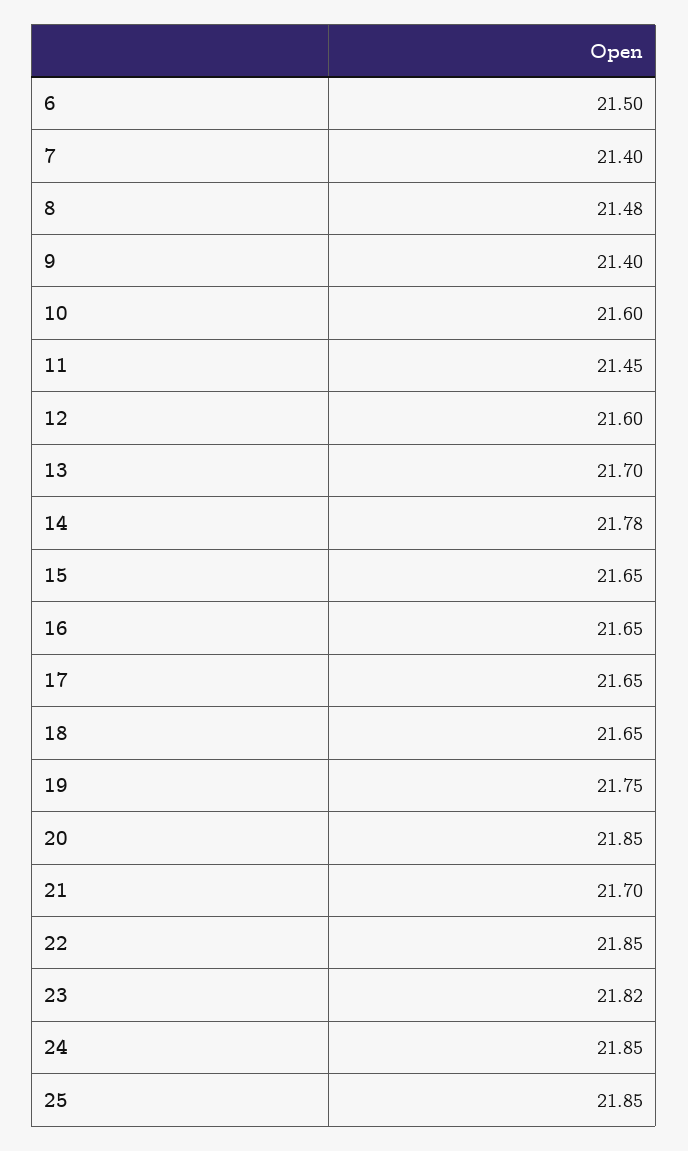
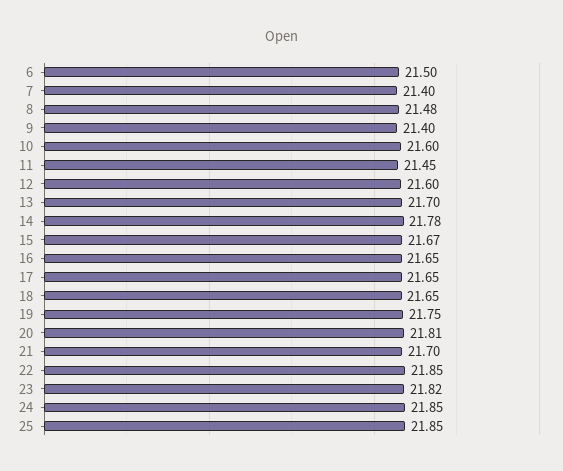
  {
    "6": 21.5,
    "7": 21.4,
    "8": 21.48,
    "9": 21.4,
    "10": 21.6,
    "11": 21.45,
    "12": 21.6,
    "13": 21.7,
    "14": 21.78,
-   "15": 21.65,
+   "15": 21.67,
    "16": 21.65,
    "17": 21.65,
    "18": 21.65,
    "19": 21.75,
-   "20": 21.85,
+   "20": 21.81,
    "21": 21.7,
    "22": 21.85,
    "23": 21.82,
    "24": 21.85,
    "25": 21.85
  }

